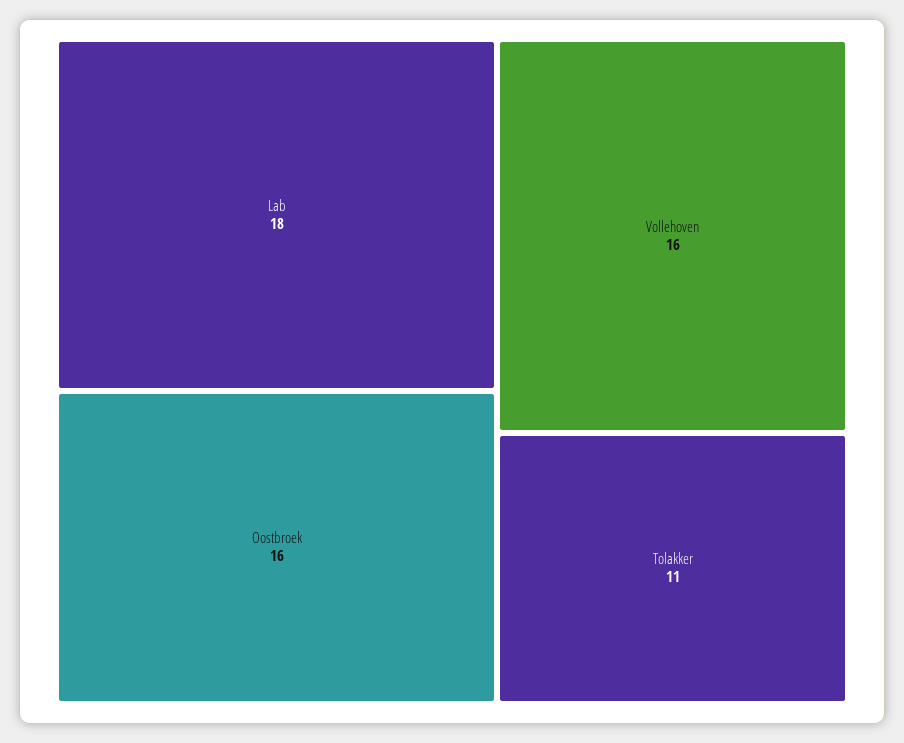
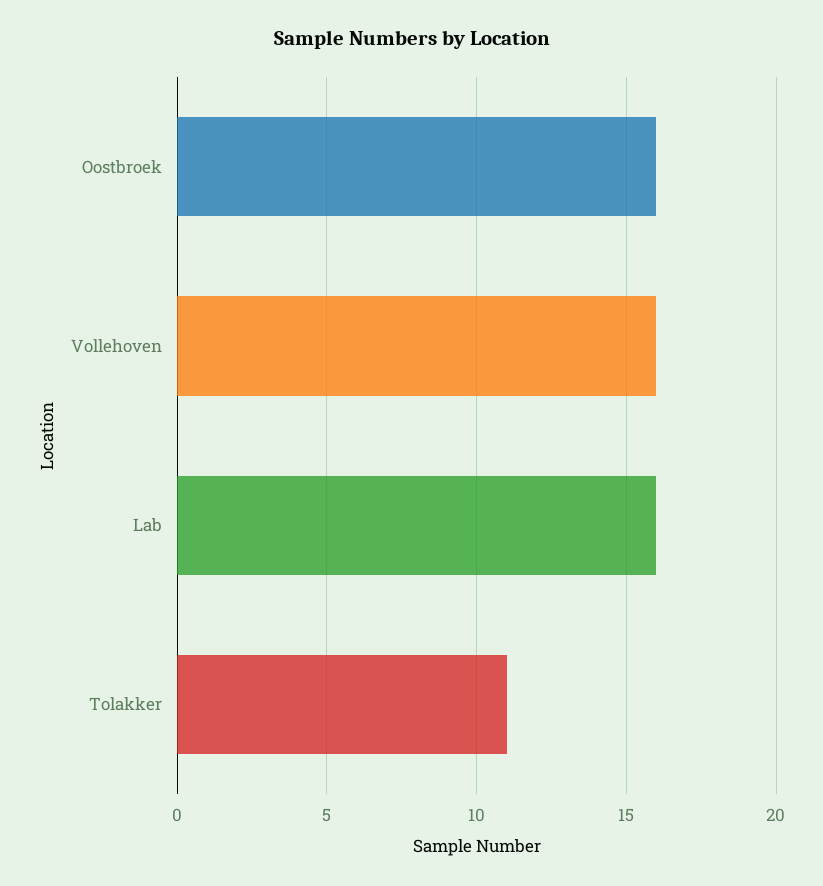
  {
-   "Lab": 18,
+   "Lab": 16,
    "Oostbroek": 16,
    "Vollehoven": 16,
    "Tolakker": 11
  }

